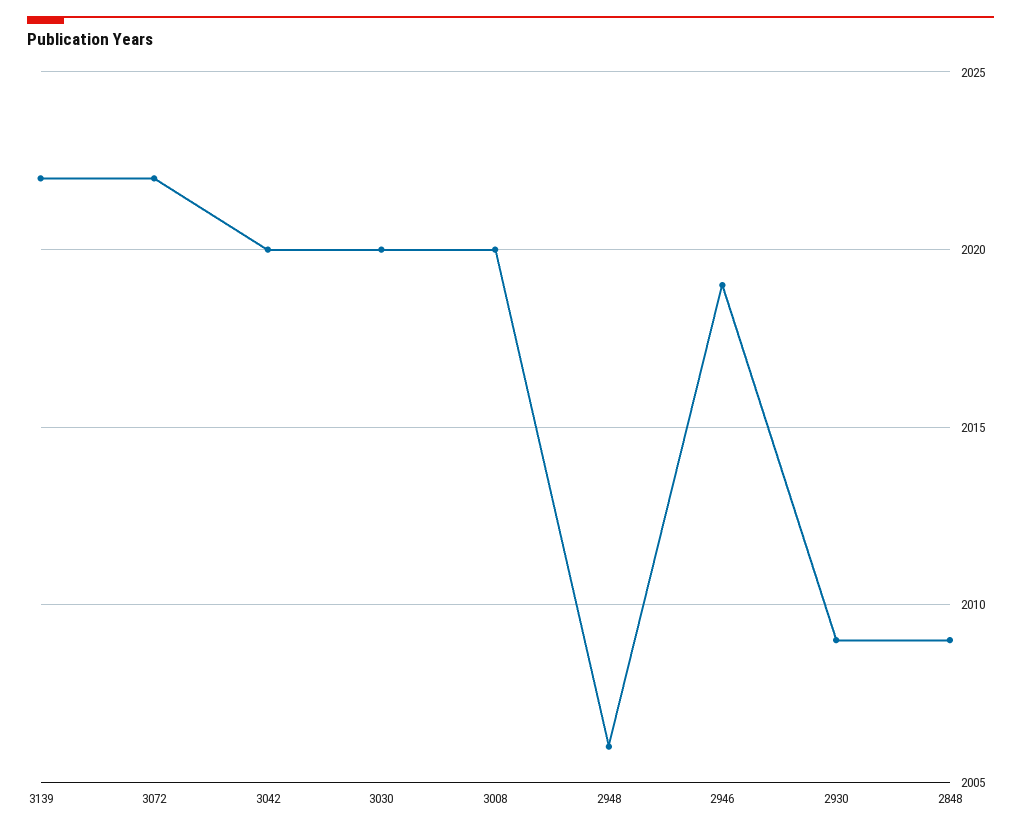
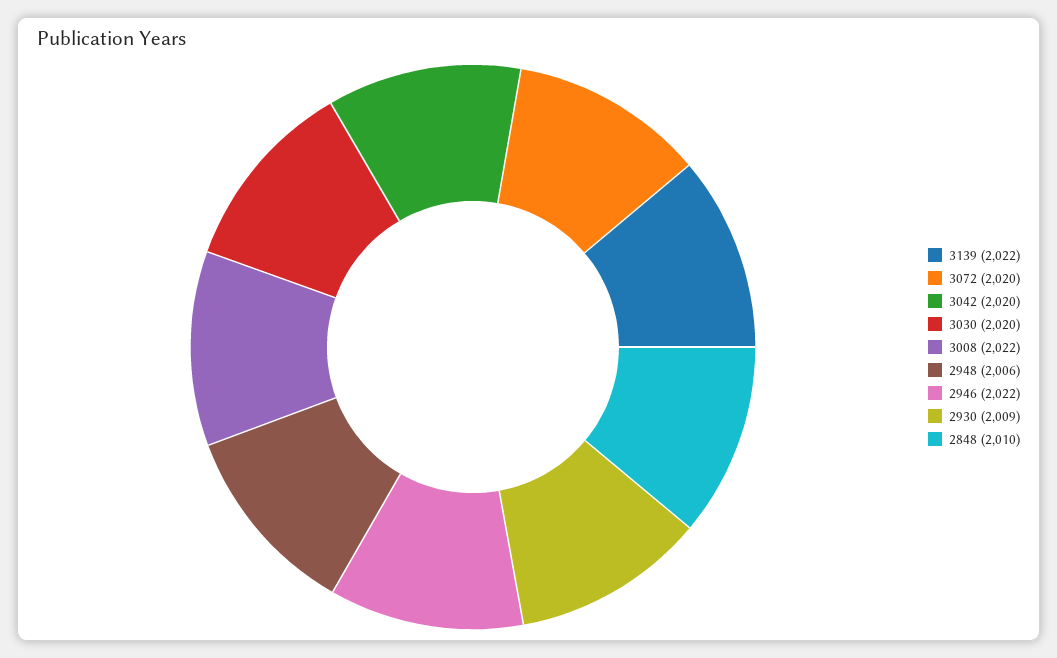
  {
    "3139": 2022,
-   "3072": 2022,
+   "3072": 2020,
    "3042": 2020,
    "3030": 2020,
-   "3008": 2020,
+   "3008": 2022,
    "2948": 2006,
-   "2946": 2019,
+   "2946": 2022,
    "2930": 2009,
-   "2848": 2009
+   "2848": 2010
  }

